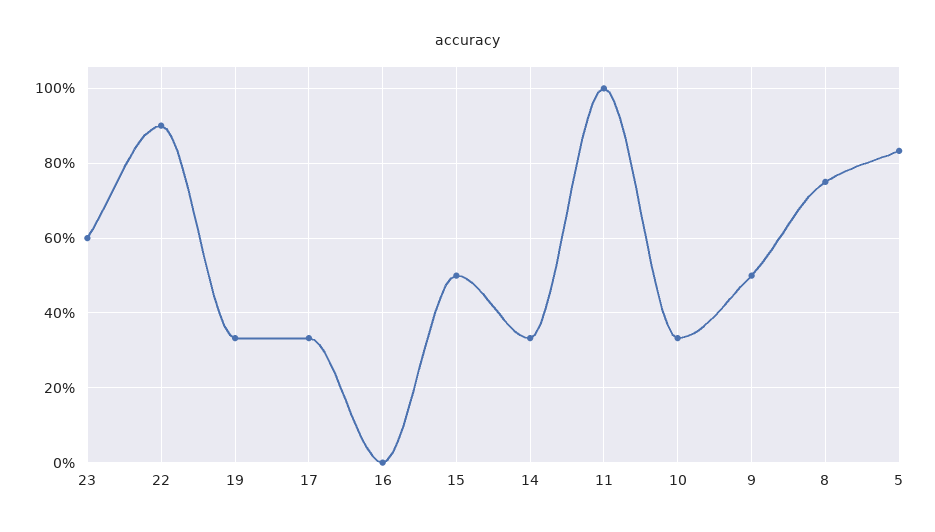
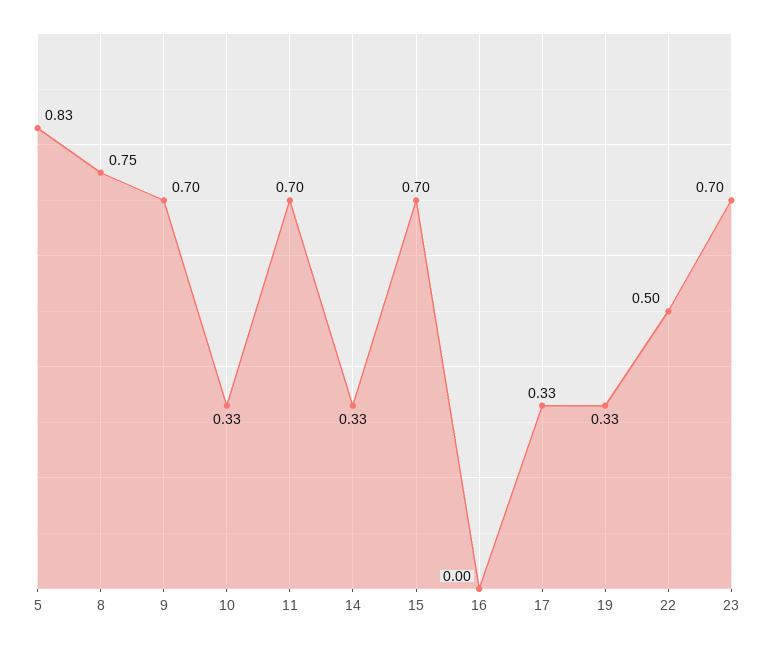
  {
-   "23": 0.6,
+   "23": 0.7,
-   "22": 0.9,
+   "22": 0.5,
    "19": 0.33,
    "17": 0.33,
    "16": 0,
-   "15": 0.5,
+   "15": 0.7,
    "14": 0.33,
-   "11": 1,
+   "11": 0.7,
    "10": 0.33,
-   "9": 0.5,
+   "9": 0.7,
    "8": 0.75,
    "5": 0.83
  }

